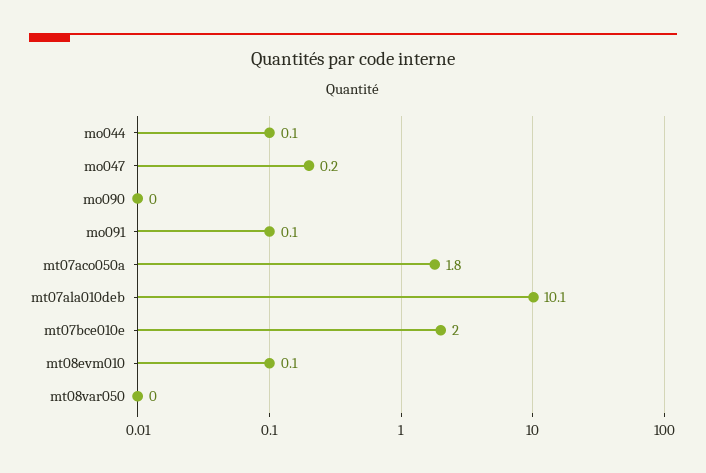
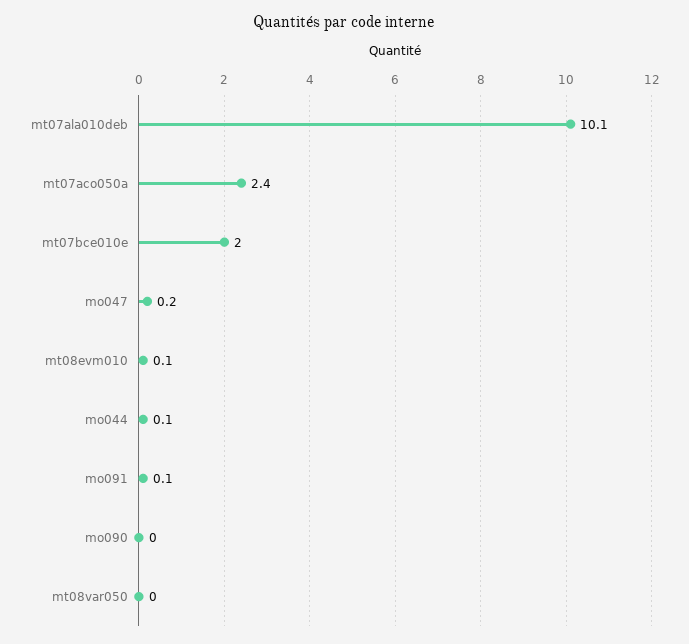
  {
    "mo044": 0.1,
    "mo047": 0.2,
    "mo090": 0,
    "mo091": 0.1,
-   "mt07aco050a": 1.8,
+   "mt07aco050a": 2.4,
    "mt07ala010deb": 10.1,
    "mt07bce010e": 2,
    "mt08evm010": 0.1,
    "mt08var050": 0
  }

